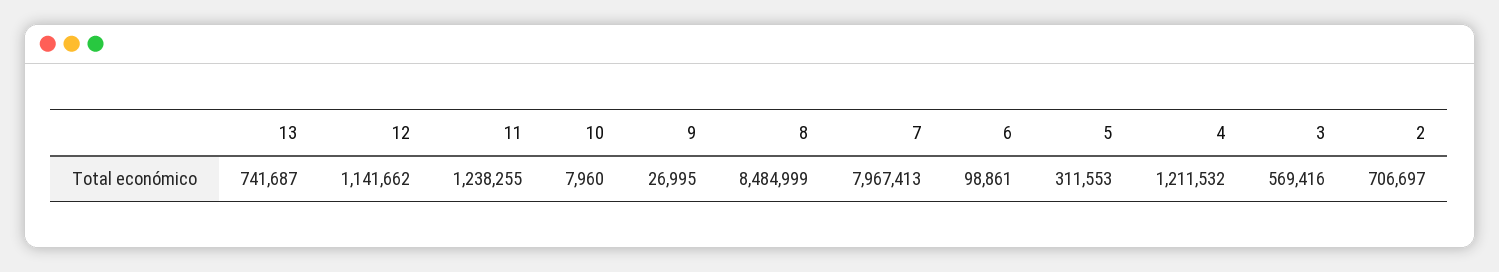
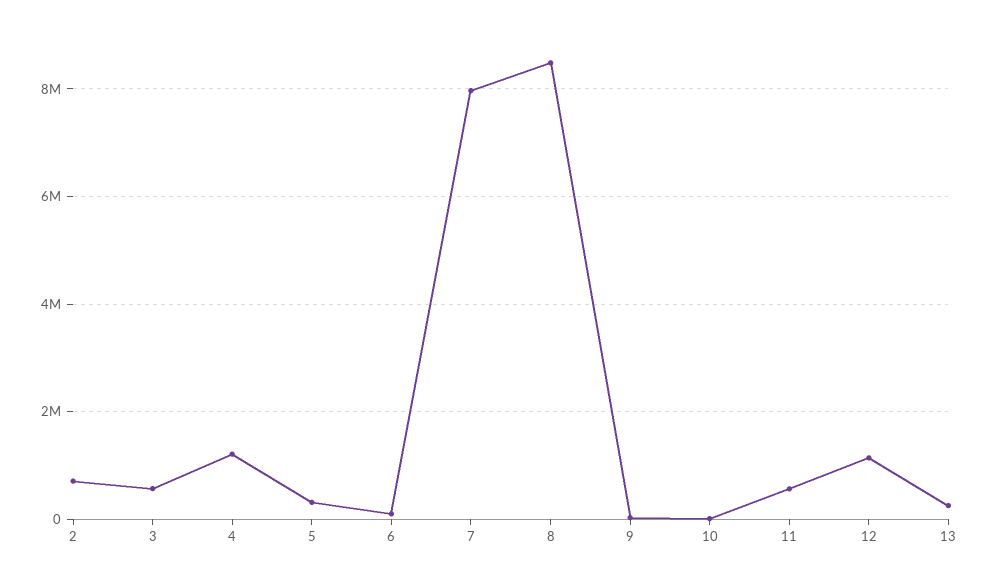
  {
-   "13": 741687,
+   "13": 200000,
    "12": 1141662,
-   "11": 1238255,
+   "11": 600000,
    "10": 7960,
    "9": 26995,
    "8": 8484999,
    "7": 7967413,
    "6": 98861,
    "5": 311553,
    "4": 1211532,
    "3": 569416,
    "2": 706697
  }

